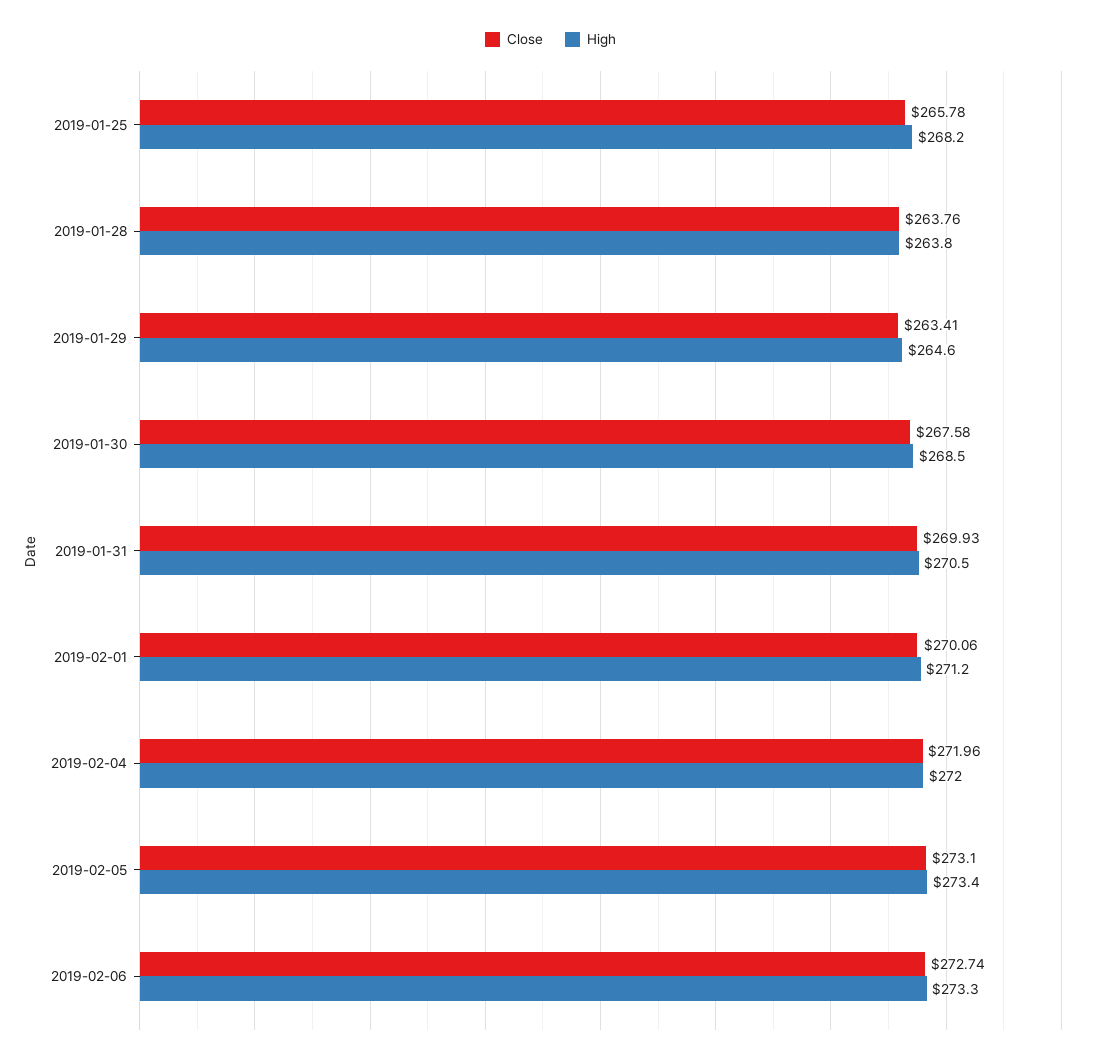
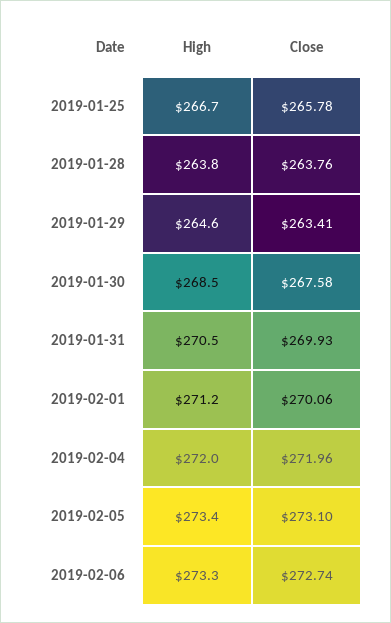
  {
    "Close": {
      "2019-01-25": 265.78,
      "2019-01-28": 263.76,
      "2019-01-29": 263.41,
      "2019-01-30": 267.58,
      "2019-01-31": 269.93,
      "2019-02-01": 270.06,
      "2019-02-04": 271.96,
      "2019-02-05": 273.1,
      "2019-02-06": 272.74
    },
    "High": {
-     "2019-01-25": 268.2,
+     "2019-01-25": 266.7,
      "2019-01-28": 263.8,
      "2019-01-29": 264.6,
      "2019-01-30": 268.5,
      "2019-01-31": 270.5,
      "2019-02-01": 271.2,
      "2019-02-04": 272,
      "2019-02-05": 273.4,
      "2019-02-06": 273.3
    }
  }

